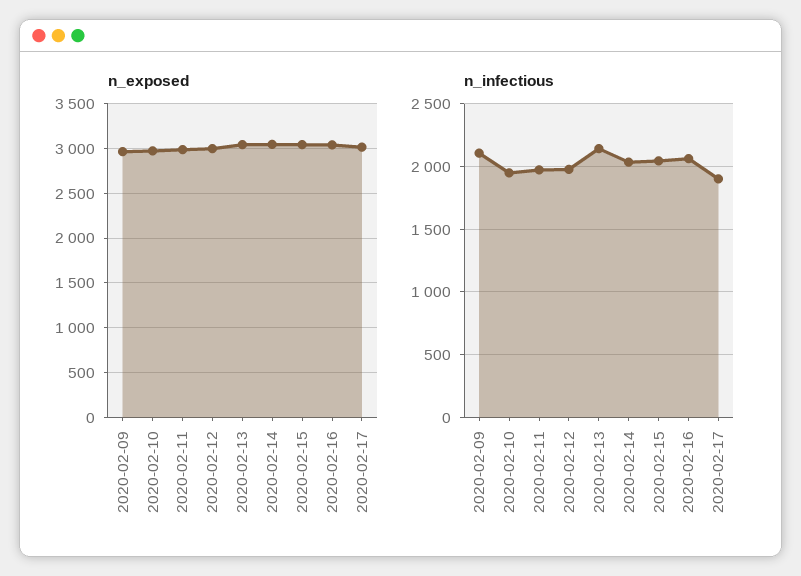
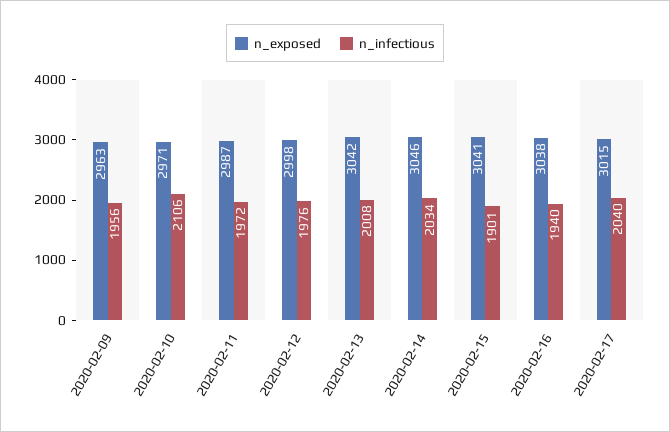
  {
    "n_exposed": {
      "2020-02-09": 2963,
      "2020-02-10": 2971,
      "2020-02-11": 2987,
      "2020-02-12": 2998,
      "2020-02-13": 3042,
      "2020-02-14": 3046,
      "2020-02-15": 3041,
      "2020-02-16": 3038,
      "2020-02-17": 3015
    },
    "n_infectious": {
-     "2020-02-09": 2100,
+     "2020-02-09": 1956,
-     "2020-02-10": 1950,
+     "2020-02-10": 2106,
      "2020-02-11": 1972,
      "2020-02-12": 1976,
-     "2020-02-13": 2150,
+     "2020-02-13": 2008,
      "2020-02-14": 2034,
-     "2020-02-15": 2050,
+     "2020-02-15": 1901,
-     "2020-02-16": 2050,
+     "2020-02-16": 1940,
-     "2020-02-17": 1900
+     "2020-02-17": 2040
    }
  }

